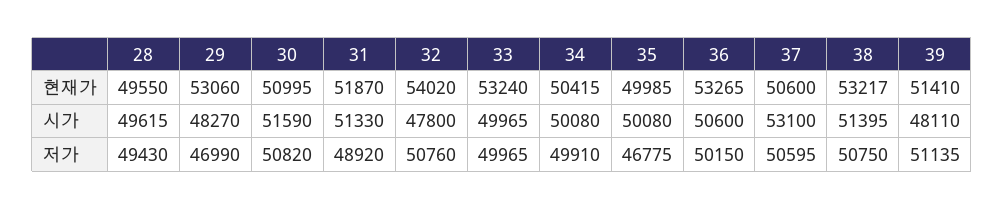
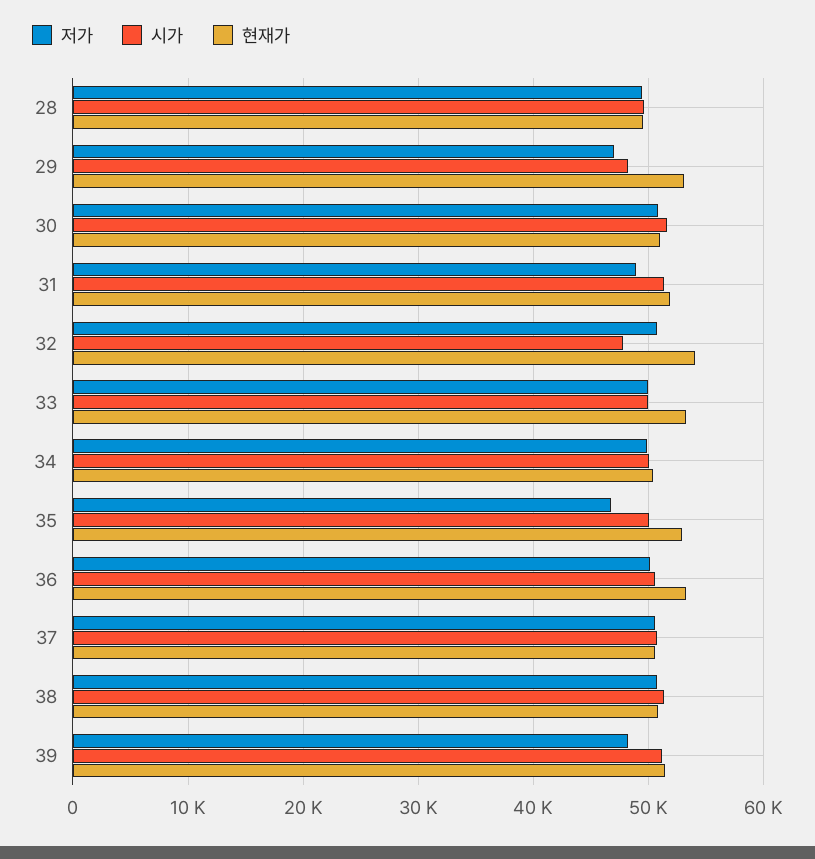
  {
    "현재가": {
      "28": 49550,
      "29": 53060,
      "30": 50995,
      "31": 51870,
      "32": 54020,
      "33": 53240,
      "34": 50415,
-     "35": 49985,
+     "35": 53000,
      "36": 53265,
      "37": 50600,
-     "38": 53217,
+     "38": 51000,
      "39": 51410
    },
    "시가": {
      "28": 49615,
      "29": 48270,
      "30": 51590,
      "31": 51330,
      "32": 47800,
      "33": 49965,
      "34": 50080,
      "35": 50080,
      "36": 50600,
-     "37": 53100,
+     "37": 51000,
      "38": 51395,
-     "39": 48110
+     "39": 51000
    },
    "저가": {
      "28": 49430,
      "29": 46990,
      "30": 50820,
      "31": 48920,
      "32": 50760,
      "33": 49965,
      "34": 49910,
      "35": 46775,
      "36": 50150,
      "37": 50595,
      "38": 50750,
-     "39": 51135
+     "39": 48000
    }
  }

